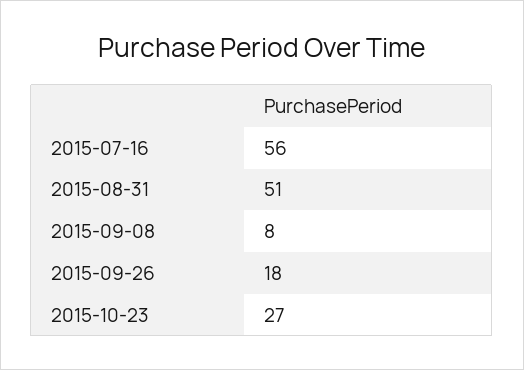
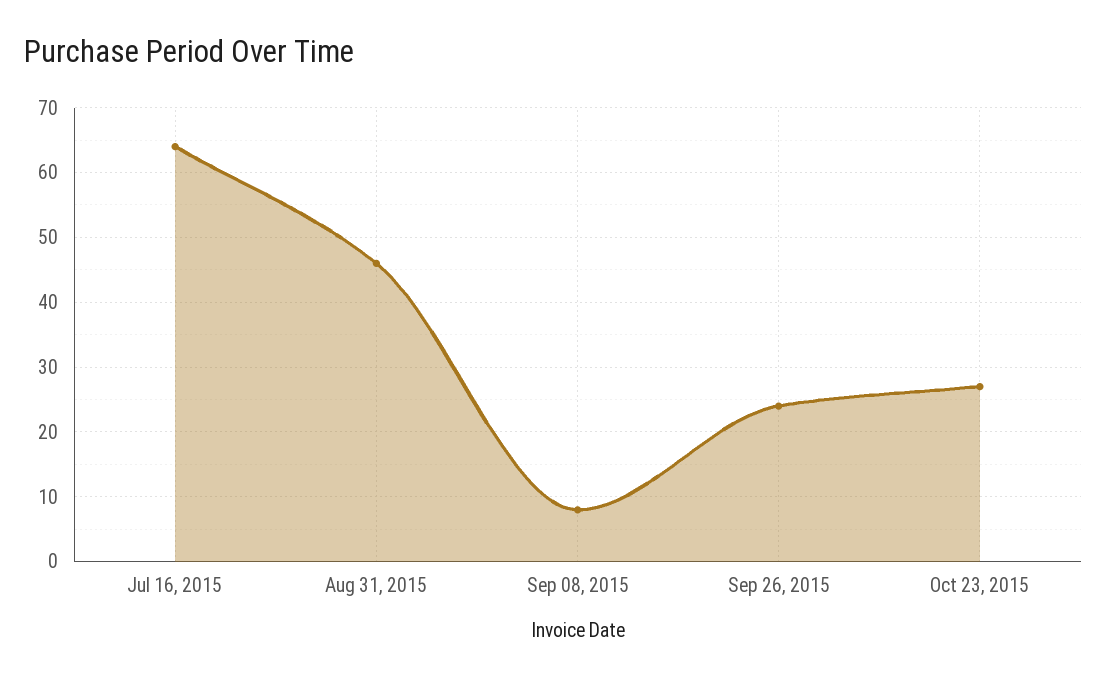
  {
-   "2015-07-16": 56,
+   "2015-07-16": 64,
-   "2015-08-31": 51,
+   "2015-08-31": 46,
    "2015-09-08": 8,
-   "2015-09-26": 18,
+   "2015-09-26": 24,
    "2015-10-23": 27
  }

